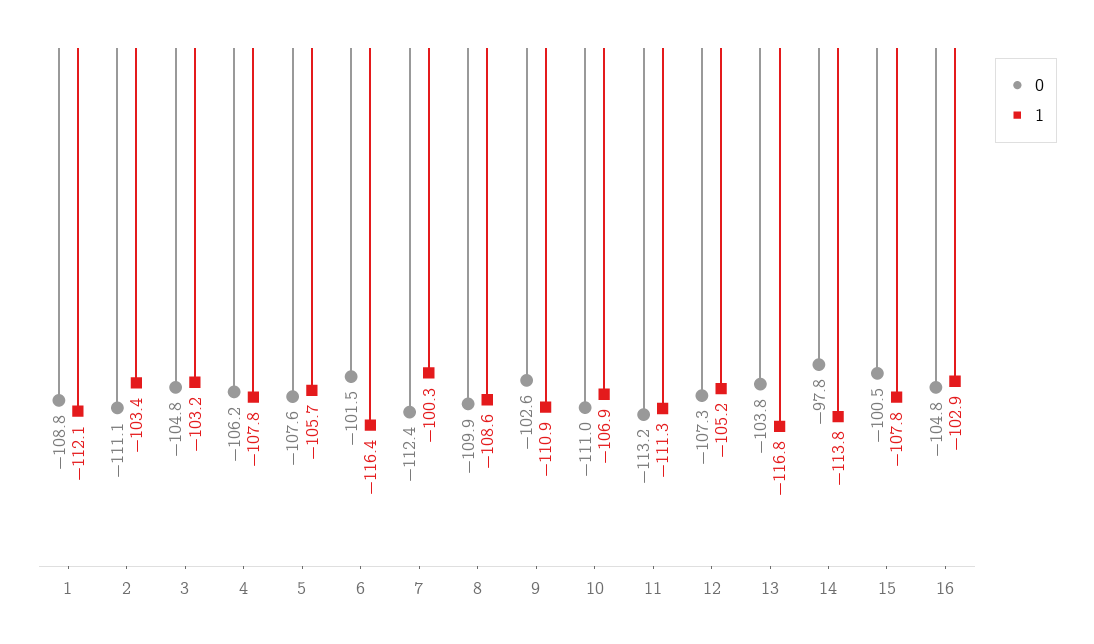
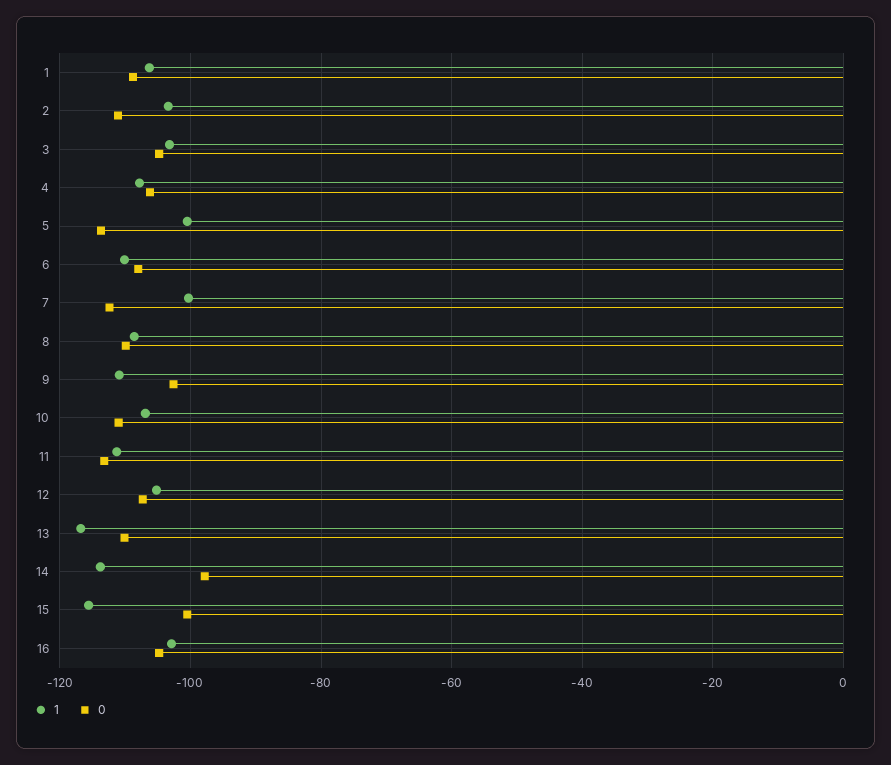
  {
    "0": {
      "1": -108.8,
      "2": -111.1,
      "3": -104.8,
      "4": -106.2,
-     "5": -107.6,
+     "5": -114,
-     "6": -101.5,
+     "6": -108,
      "7": -112.4,
      "8": -109.9,
      "9": -102.6,
      "10": -111,
      "11": -113.2,
      "12": -107.3,
-     "13": -103.8,
+     "13": -110,
      "14": -97.8,
      "15": -100.5,
      "16": -104.8
    },
    "1": {
-     "1": -112.1,
+     "1": -106,
      "2": -103.4,
      "3": -103.2,
      "4": -107.8,
-     "5": -105.7,
+     "5": -100,
-     "6": -116.4,
+     "6": -110,
      "7": -100.3,
      "8": -108.6,
      "9": -110.9,
      "10": -106.9,
      "11": -111.3,
      "12": -105.2,
      "13": -116.8,
      "14": -113.8,
-     "15": -107.8,
+     "15": -116,
      "16": -102.9
    }
  }

